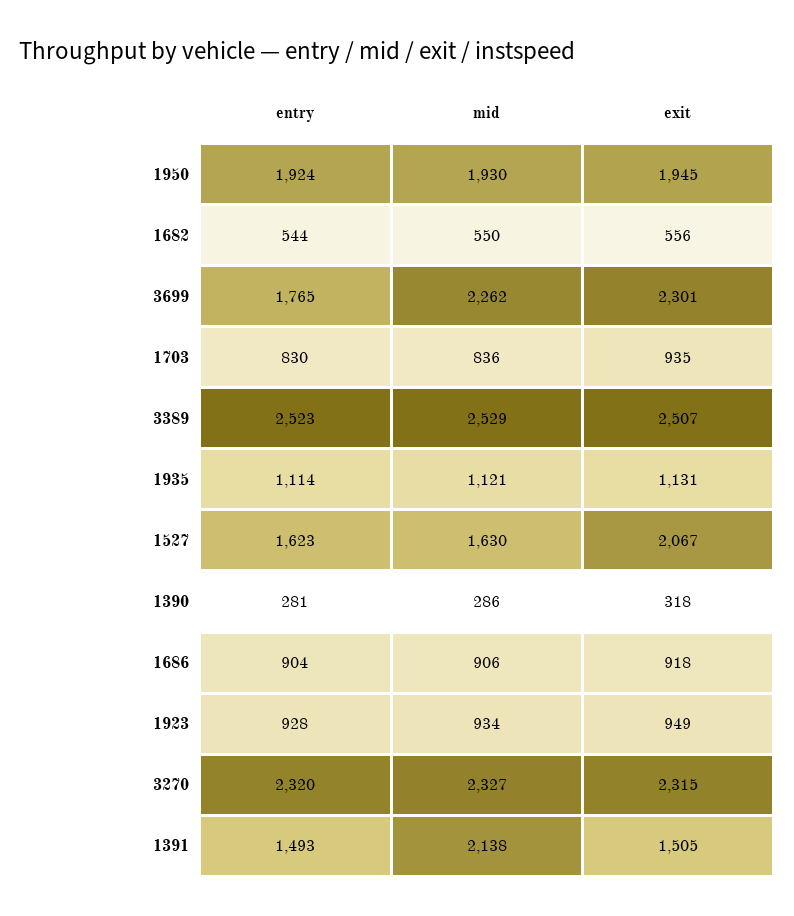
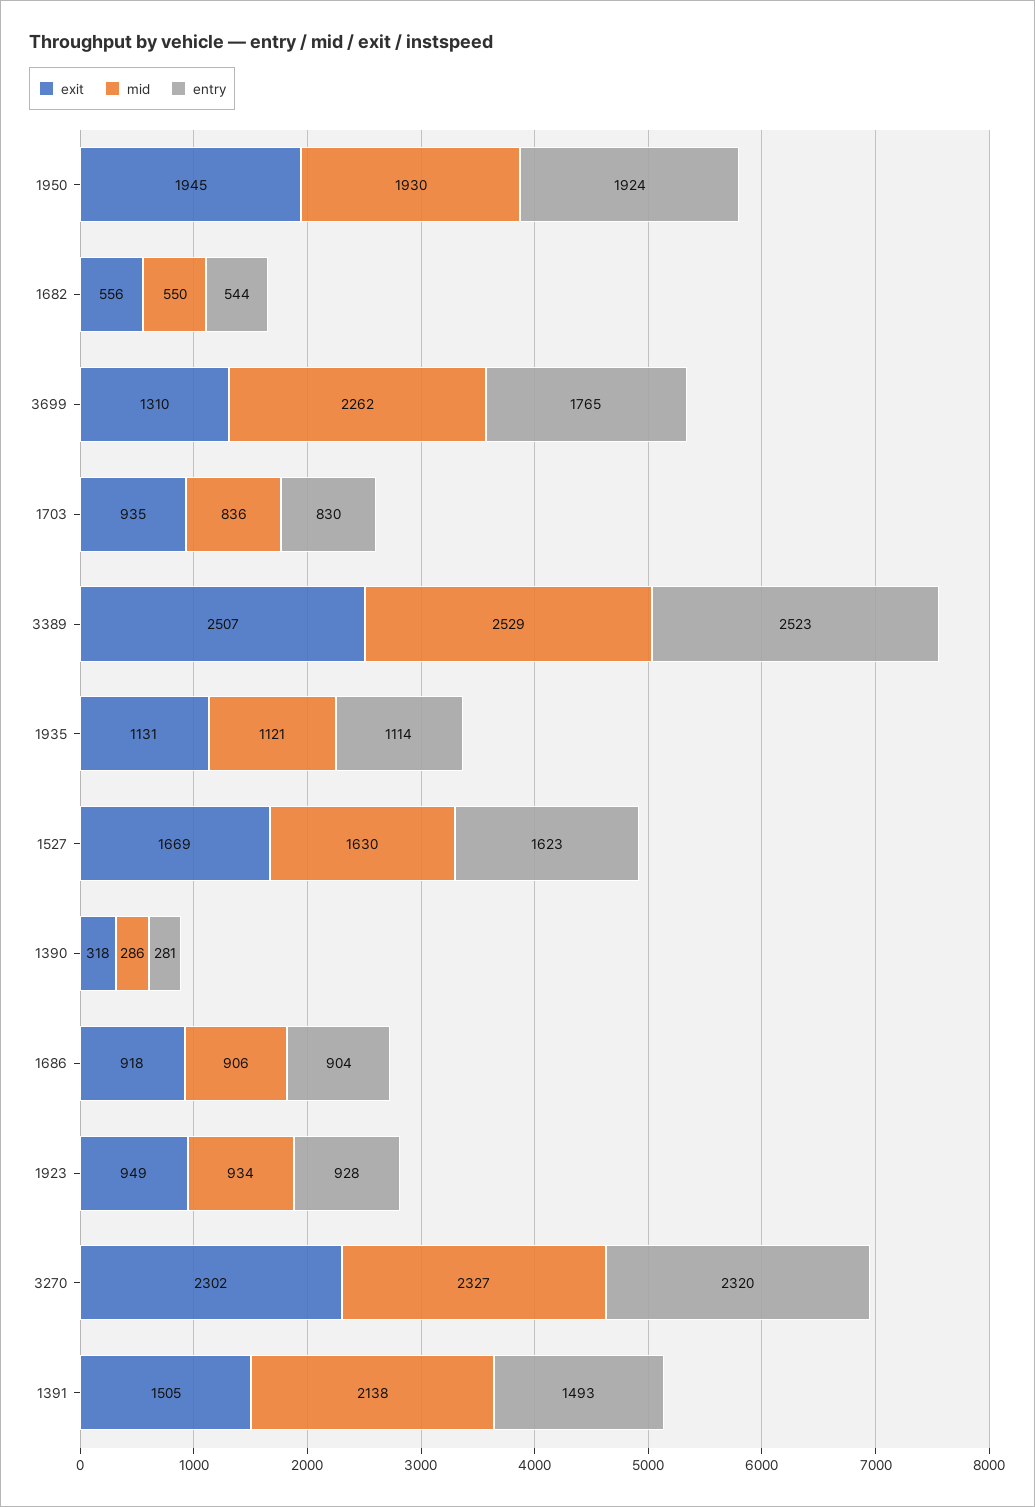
  {
    "entry": {
      "1950": 1924,
      "1682": 544,
      "3699": 1765,
      "1703": 830,
      "3389": 2523,
      "1935": 1114,
      "1527": 1623,
      "1390": 281,
      "1686": 904,
      "1923": 928,
      "3270": 2320,
      "1391": 1493
    },
    "mid": {
      "1950": 1930,
      "1682": 550,
      "3699": 2262,
      "1703": 836,
      "3389": 2529,
      "1935": 1121,
      "1527": 1630,
      "1390": 286,
      "1686": 906,
      "1923": 934,
      "3270": 2327,
      "1391": 2138
    },
    "exit": {
      "1950": 1945,
      "1682": 556,
-     "3699": 2301,
+     "3699": 1310,
      "1703": 935,
      "3389": 2507,
      "1935": 1131,
-     "1527": 2067,
+     "1527": 1669,
      "1390": 318,
      "1686": 918,
      "1923": 949,
-     "3270": 2315,
+     "3270": 2302,
      "1391": 1505
    }
  }

